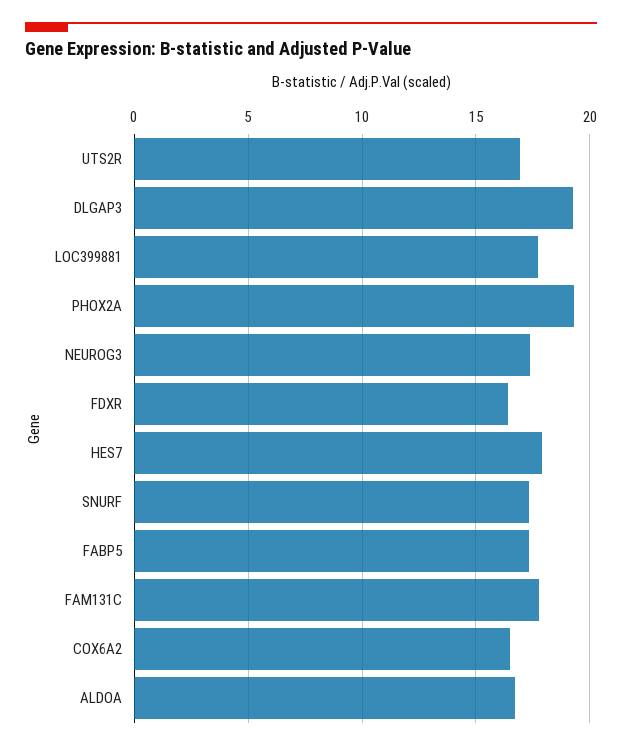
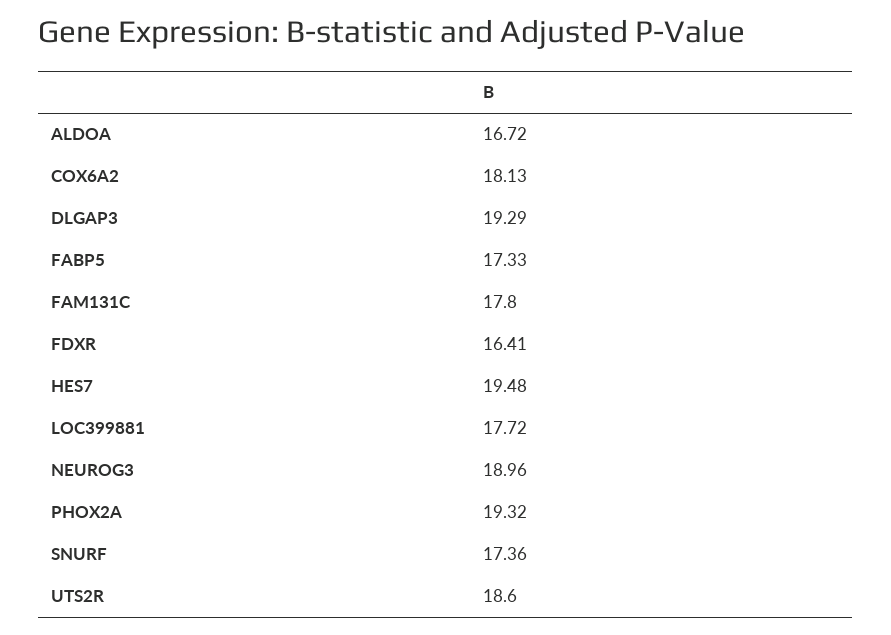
  {
-   "UTS2R": 17,
+   "UTS2R": 18.6,
    "DLGAP3": 19.29,
    "LOC399881": 17.72,
    "PHOX2A": 19.32,
-   "NEUROG3": 17.5,
+   "NEUROG3": 18.96,
    "FDXR": 16.41,
-   "HES7": 18,
+   "HES7": 19.48,
    "SNURF": 17.36,
    "FABP5": 17.33,
    "FAM131C": 17.8,
-   "COX6A2": 16.5,
+   "COX6A2": 18.13,
    "ALDOA": 16.72
  }

